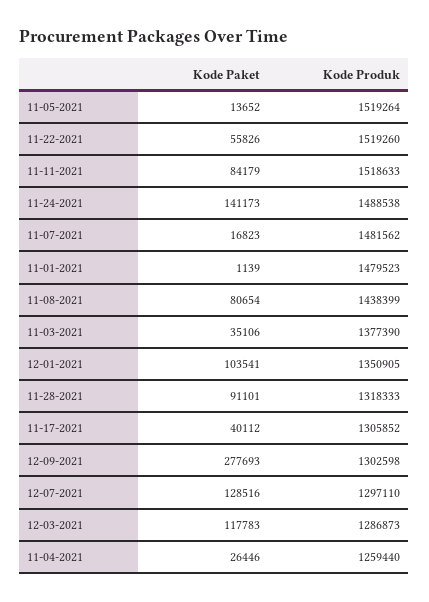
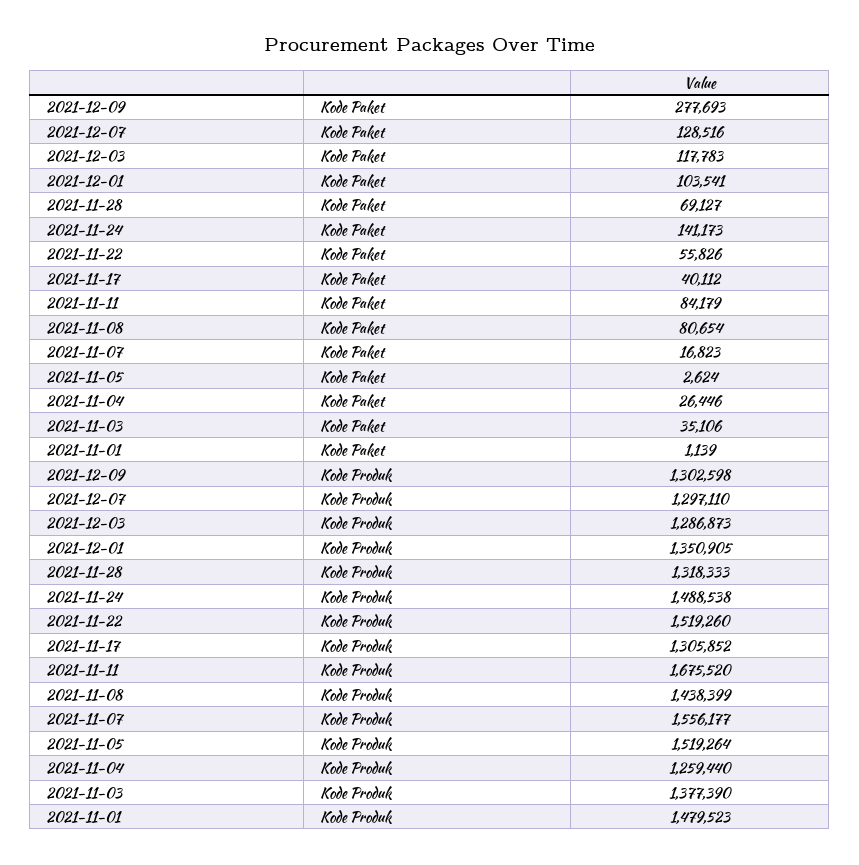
  {
    "Kode Paket": {
-     "11-05-2021": 13652,
+     "11-05-2021": 2624,
      "11-22-2021": 55826,
      "11-11-2021": 84179,
      "11-24-2021": 141173,
      "11-07-2021": 16823,
      "11-01-2021": 1139,
      "11-08-2021": 80654,
      "11-03-2021": 35106,
      "12-01-2021": 103541,
-     "11-28-2021": 91101,
+     "11-28-2021": 69127,
      "11-17-2021": 40112,
      "12-09-2021": 277693,
      "12-07-2021": 128516,
      "12-03-2021": 117783,
      "11-04-2021": 26446
    },
    "Kode Produk": {
      "11-05-2021": 1519264,
      "11-22-2021": 1519260,
-     "11-11-2021": 1518633,
+     "11-11-2021": 1675520,
      "11-24-2021": 1488538,
-     "11-07-2021": 1481562,
+     "11-07-2021": 1556177,
      "11-01-2021": 1479523,
      "11-08-2021": 1438399,
      "11-03-2021": 1377390,
      "12-01-2021": 1350905,
      "11-28-2021": 1318333,
      "11-17-2021": 1305852,
      "12-09-2021": 1302598,
      "12-07-2021": 1297110,
      "12-03-2021": 1286873,
      "11-04-2021": 1259440
    }
  }

